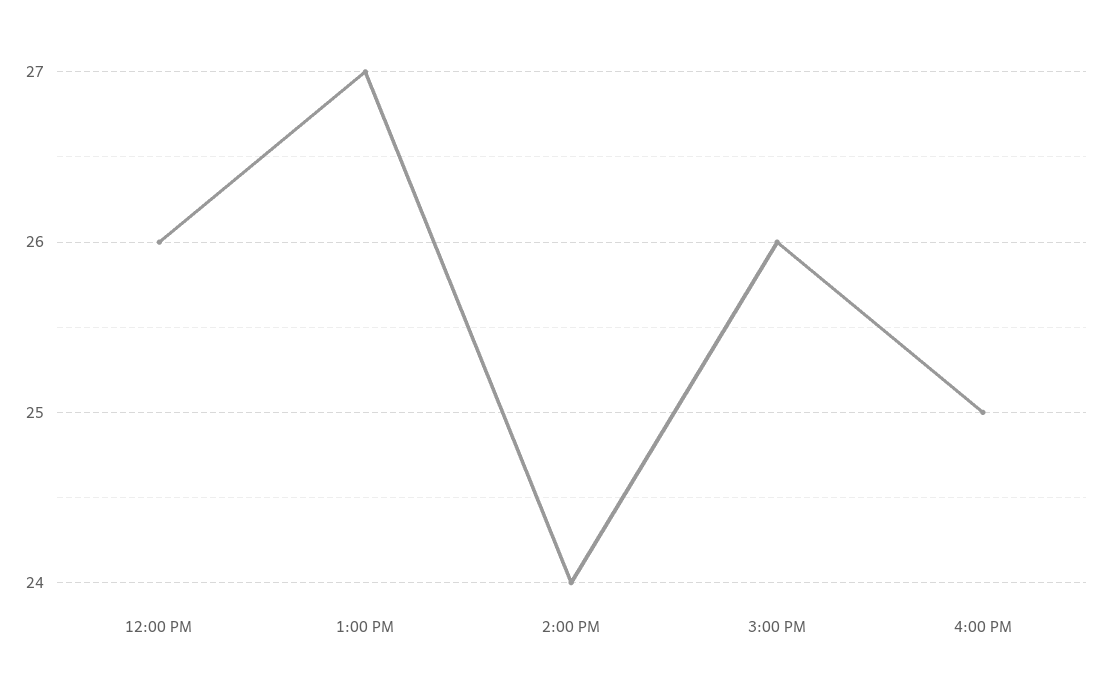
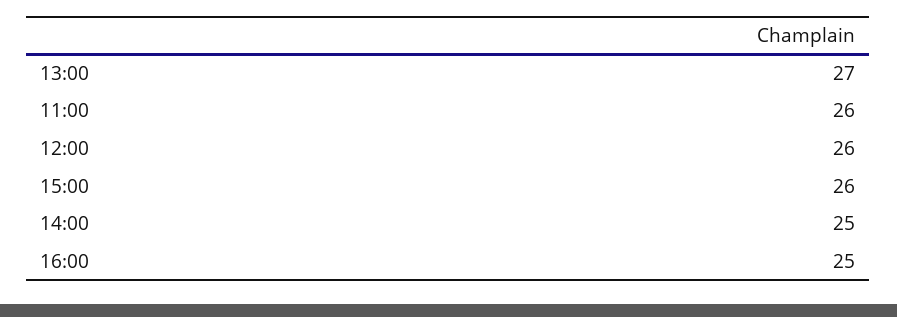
  {
    "12:00 PM": 26,
    "1:00 PM": 27,
-   "2:00 PM": 24,
+   "2:00 PM": 25,
    "3:00 PM": 26,
-   "4:00 PM": 25
+   "4:00 PM": 25,
+   "11:00": 26
  }

